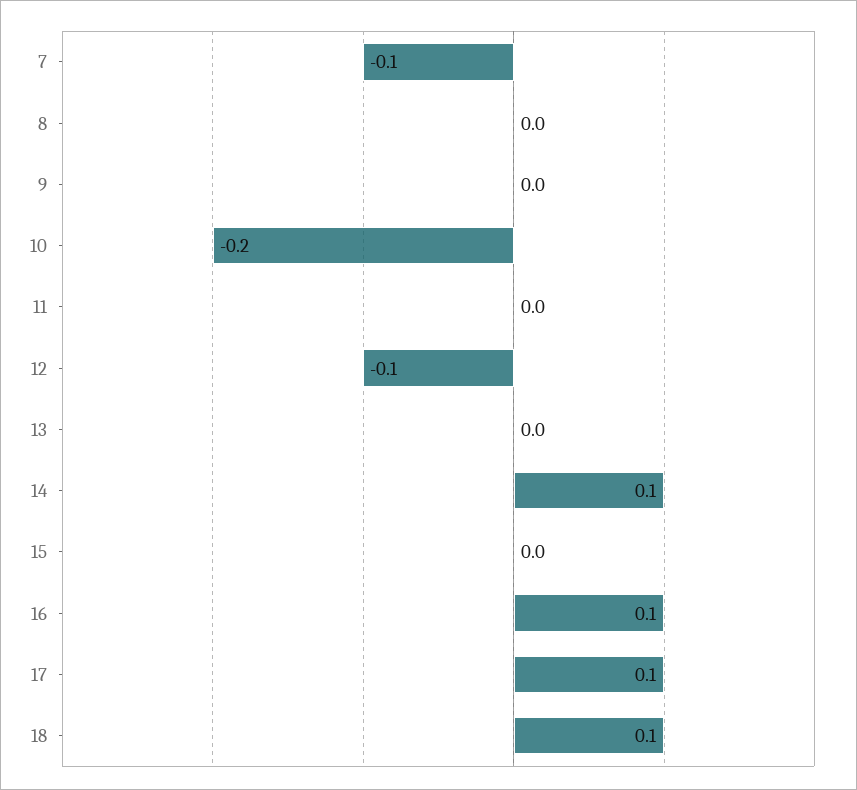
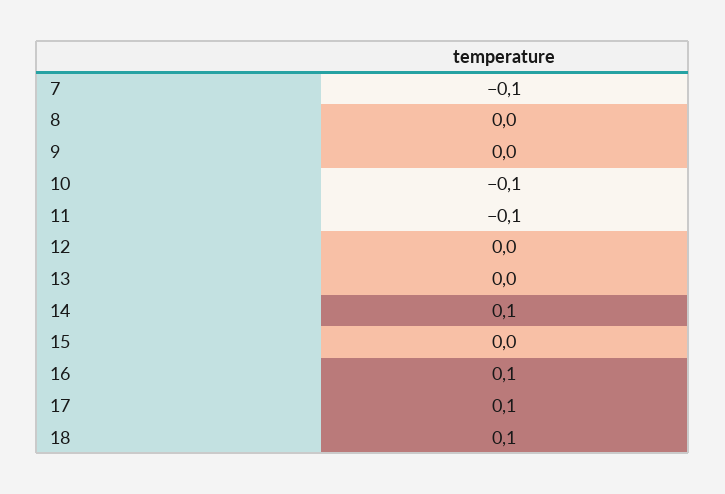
  {
    "7": -0.1,
    "8": 0,
    "9": 0,
-   "10": -0.2,
+   "10": -0.1,
-   "11": 0,
+   "11": -0.1,
-   "12": -0.1,
+   "12": 0,
    "13": 0,
    "14": 0.1,
    "15": 0,
    "16": 0.1,
    "17": 0.1,
    "18": 0.1
  }

